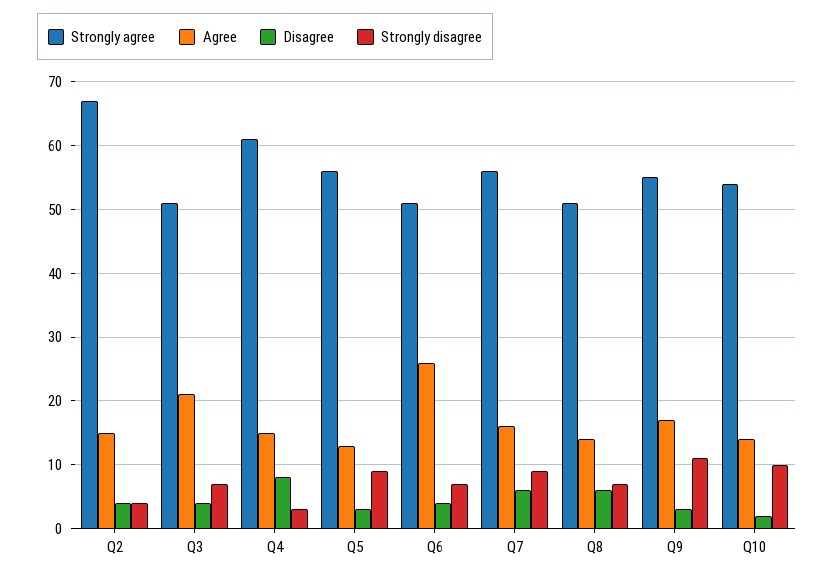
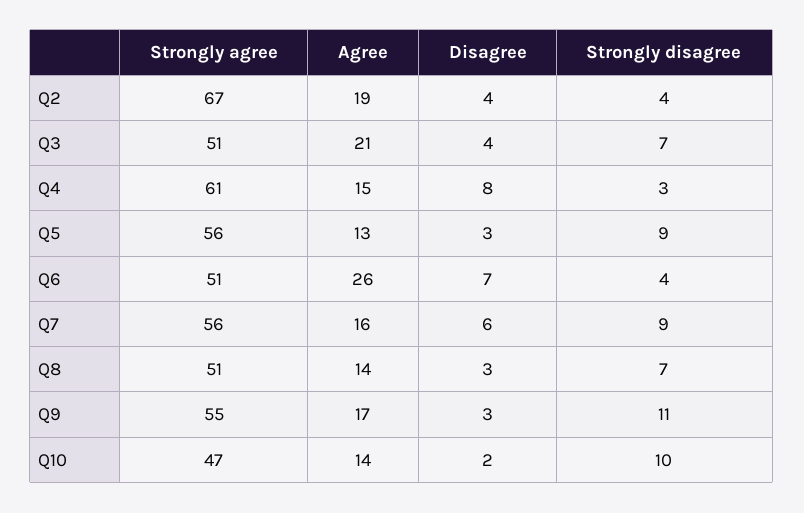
  {
    "Strongly agree": {
      "Q2": 67,
      "Q3": 51,
      "Q4": 61,
      "Q5": 56,
      "Q6": 51,
      "Q7": 56,
      "Q8": 51,
      "Q9": 55,
-     "Q10": 54
+     "Q10": 47
    },
    "Agree": {
-     "Q2": 15,
+     "Q2": 19,
      "Q3": 21,
      "Q4": 15,
      "Q5": 13,
      "Q6": 26,
      "Q7": 16,
      "Q8": 14,
      "Q9": 17,
      "Q10": 14
    },
    "Disagree": {
      "Q2": 4,
      "Q3": 4,
      "Q4": 8,
      "Q5": 3,
-     "Q6": 4,
+     "Q6": 7,
      "Q7": 6,
-     "Q8": 6,
+     "Q8": 3,
      "Q9": 3,
      "Q10": 2
    },
    "Strongly disagree": {
      "Q2": 4,
      "Q3": 7,
      "Q4": 3,
      "Q5": 9,
-     "Q6": 7,
+     "Q6": 4,
      "Q7": 9,
      "Q8": 7,
      "Q9": 11,
      "Q10": 10
    }
  }

